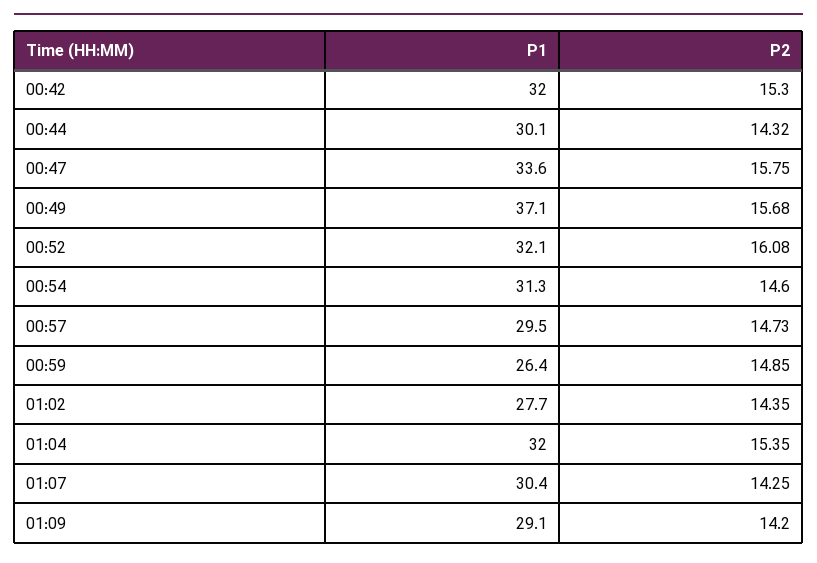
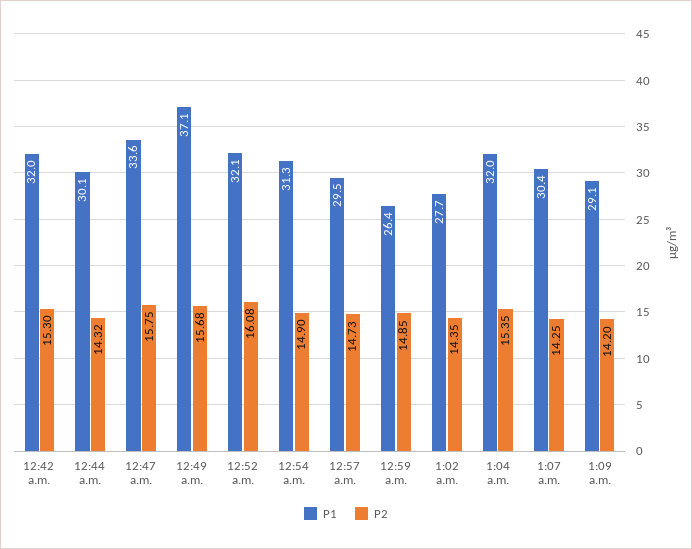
  {
    "P1": {
      "00:42": 32,
      "00:44": 30.1,
      "00:47": 33.6,
      "00:49": 37.1,
      "00:52": 32.1,
      "00:54": 31.3,
      "00:57": 29.5,
      "00:59": 26.4,
      "01:02": 27.7,
      "01:04": 32,
      "01:07": 30.4,
      "01:09": 29.1
    },
    "P2": {
      "00:42": 15.3,
      "00:44": 14.32,
      "00:47": 15.75,
      "00:49": 15.68,
      "00:52": 16.08,
-     "00:54": 14.6,
+     "00:54": 14.9,
      "00:57": 14.73,
      "00:59": 14.85,
      "01:02": 14.35,
      "01:04": 15.35,
      "01:07": 14.25,
      "01:09": 14.2
    }
  }

